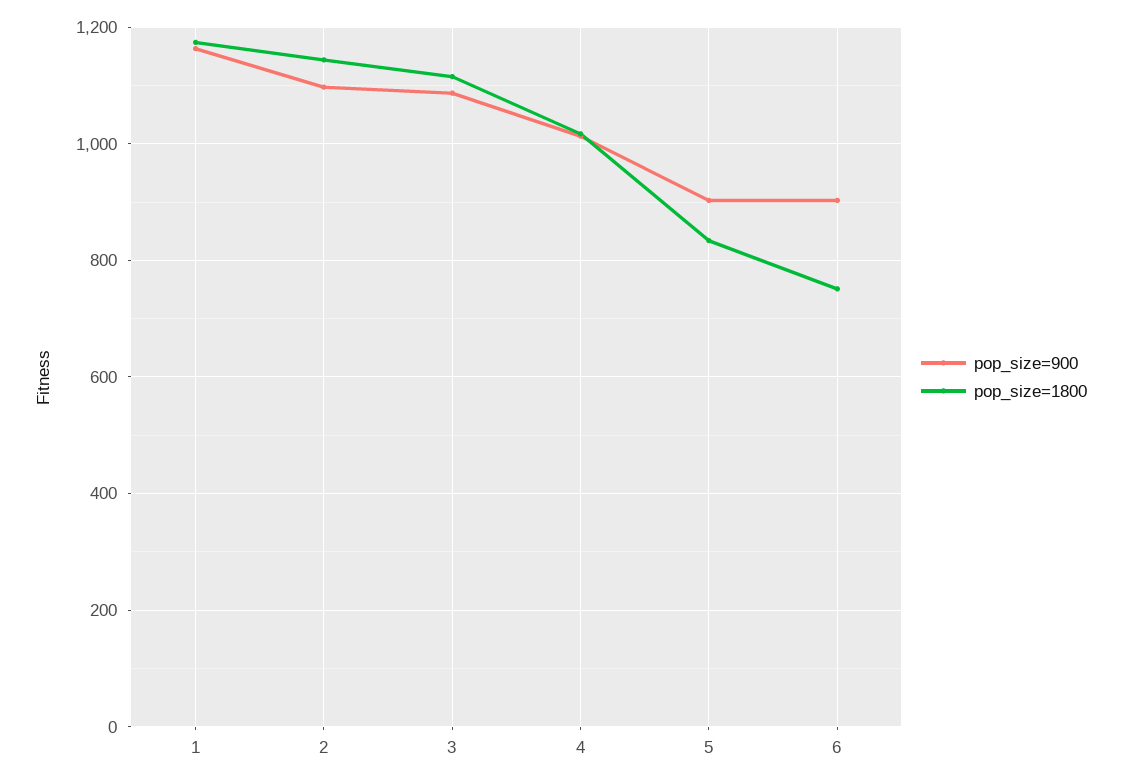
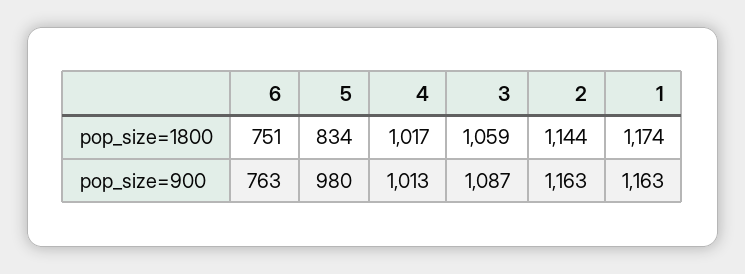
  {
    "pop_size=900": {
      "1": 1163,
-     "2": 1100,
+     "2": 1163,
      "3": 1087,
      "4": 1013,
-     "5": 900,
+     "5": 980,
-     "6": 900
+     "6": 763
    },
    "pop_size=1800": {
      "1": 1174,
      "2": 1144,
-     "3": 1120,
+     "3": 1059,
      "4": 1017,
      "5": 834,
      "6": 751
    }
  }

